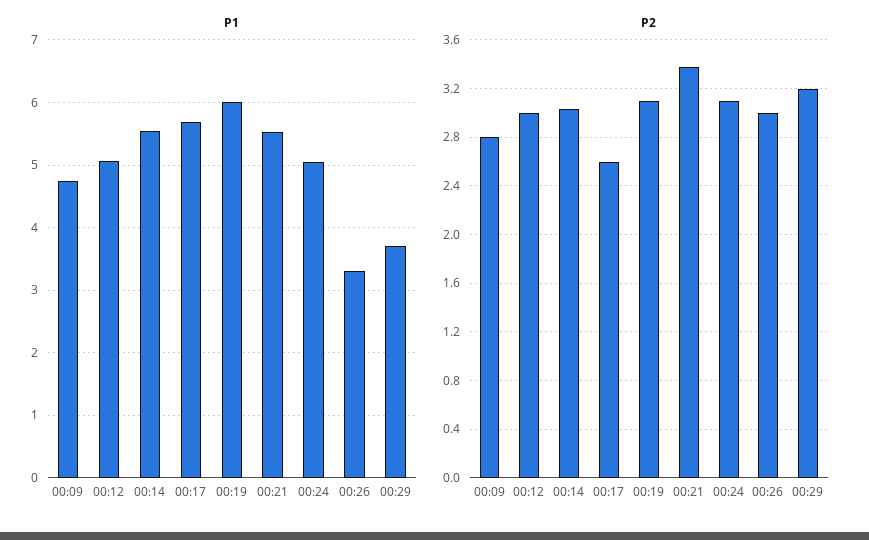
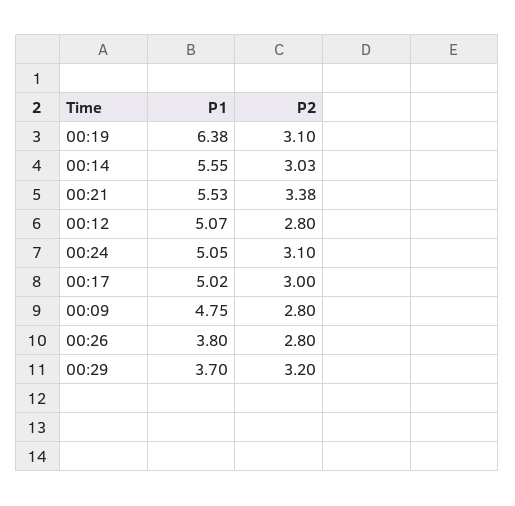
  {
    "P1": {
      "00:09": 4.75,
      "00:12": 5.07,
      "00:14": 5.55,
-     "00:17": 5.7,
+     "00:17": 5.02,
-     "00:19": 6,
+     "00:19": 6.38,
      "00:21": 5.53,
      "00:24": 5.05,
-     "00:26": 3.3,
+     "00:26": 3.8,
      "00:29": 3.7
    },
    "P2": {
      "00:09": 2.8,
-     "00:12": 3,
+     "00:12": 2.8,
      "00:14": 3.03,
-     "00:17": 2.6,
+     "00:17": 3,
      "00:19": 3.1,
      "00:21": 3.38,
      "00:24": 3.1,
-     "00:26": 3,
+     "00:26": 2.8,
      "00:29": 3.2
    }
  }

